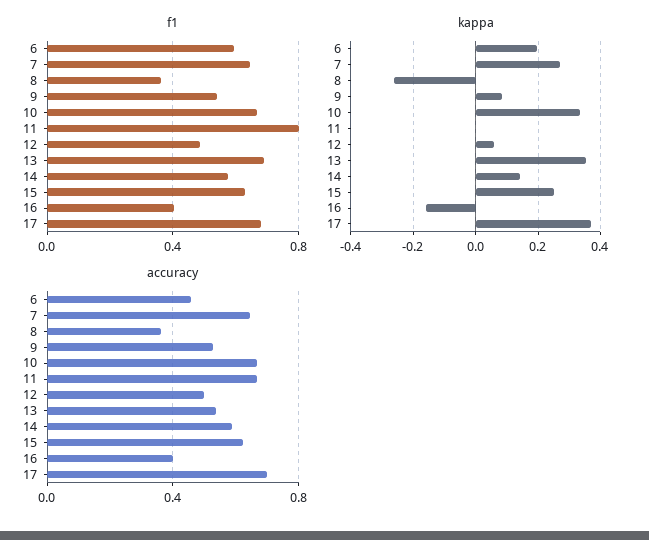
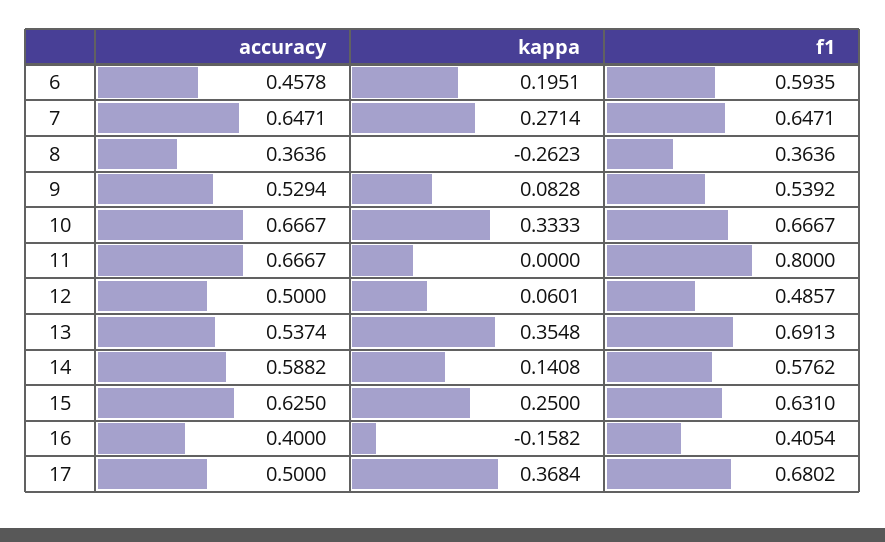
  {
    "f1": {
      "6": 0.5935,
      "7": 0.6471,
      "8": 0.3636,
      "9": 0.5392,
      "10": 0.6667,
      "11": 0.8,
      "12": 0.4857,
      "13": 0.6913,
      "14": 0.5762,
      "15": 0.631,
      "16": 0.4054,
      "17": 0.6802
    },
    "kappa": {
      "6": 0.1951,
      "7": 0.2714,
      "8": -0.2623,
      "9": 0.0828,
      "10": 0.3333,
      "11": 0,
      "12": 0.0601,
      "13": 0.3548,
      "14": 0.1408,
      "15": 0.25,
      "16": -0.1582,
      "17": 0.3684
    },
    "accuracy": {
      "6": 0.4578,
      "7": 0.6471,
      "8": 0.3636,
      "9": 0.5294,
      "10": 0.6667,
      "11": 0.6667,
      "12": 0.5,
      "13": 0.5374,
      "14": 0.5882,
      "15": 0.625,
      "16": 0.4,
-     "17": 0.7
+     "17": 0.5
    }
  }

